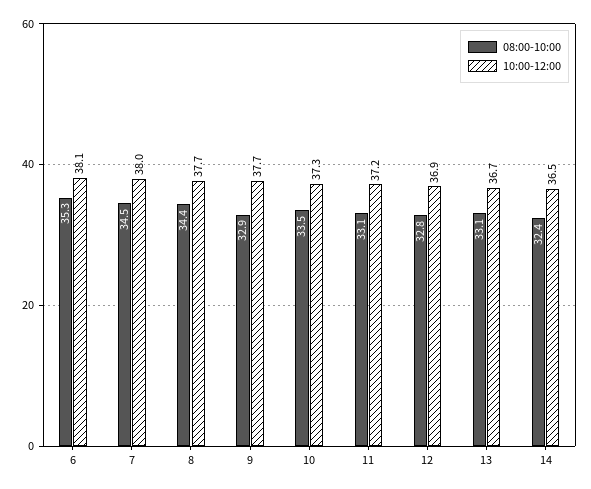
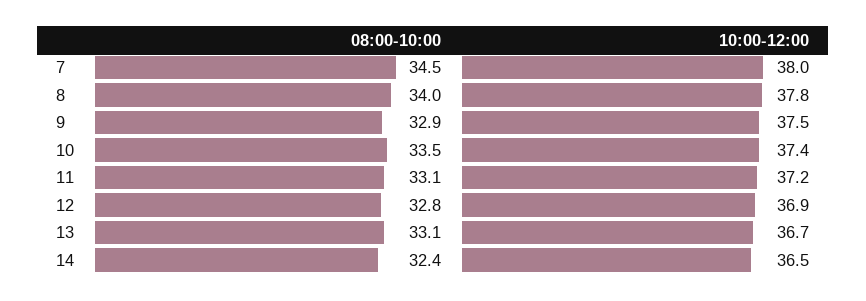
  {
    "08:00-10:00": {
-     "6": 35.3,
      "7": 34.5,
-     "8": 34.4,
+     "8": 34,
      "9": 32.9,
      "10": 33.5,
      "11": 33.1,
      "12": 32.8,
      "13": 33.1,
      "14": 32.4
    },
    "10:00-12:00": {
-     "6": 38.1,
      "7": 38,
-     "8": 37.7,
+     "8": 37.8,
-     "9": 37.7,
+     "9": 37.5,
-     "10": 37.3,
+     "10": 37.4,
      "11": 37.2,
      "12": 36.9,
      "13": 36.7,
      "14": 36.5
    }
  }

